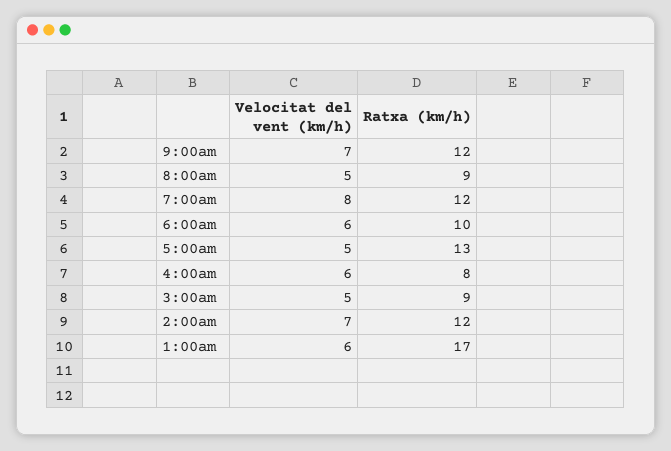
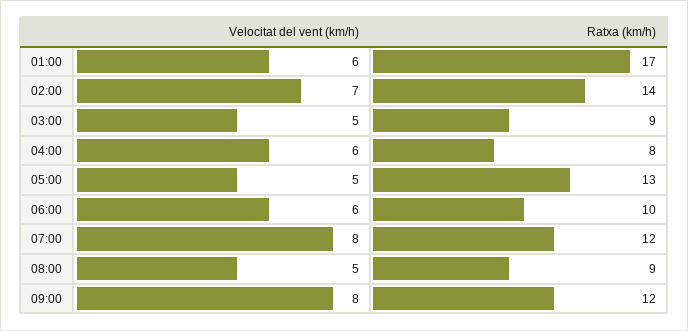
  {
    "Velocitat del vent (km/h)": {
-     "9:00am": 7,
+     "9:00am": 8,
      "8:00am": 5,
      "7:00am": 8,
      "6:00am": 6,
      "5:00am": 5,
      "4:00am": 6,
      "3:00am": 5,
      "2:00am": 7,
      "1:00am": 6
    },
    "Ratxa (km/h)": {
      "9:00am": 12,
      "8:00am": 9,
      "7:00am": 12,
      "6:00am": 10,
      "5:00am": 13,
      "4:00am": 8,
      "3:00am": 9,
-     "2:00am": 12,
+     "2:00am": 14,
      "1:00am": 17
    }
  }

